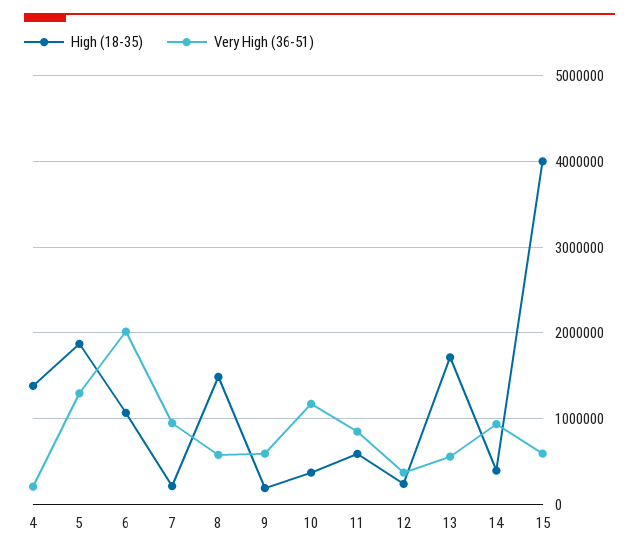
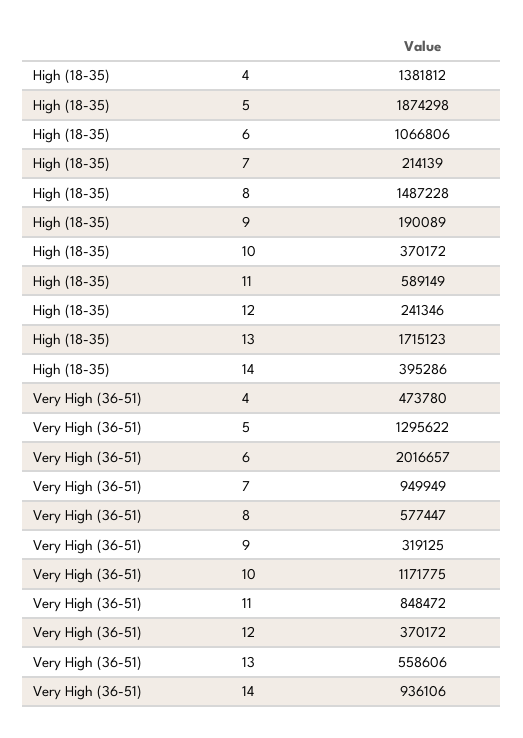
  {
    "High (18-35)": {
      "4": 1381812,
      "5": 1874298,
      "6": 1066806,
      "7": 214139,
      "8": 1487228,
      "9": 190089,
      "10": 370172,
      "11": 589149,
      "12": 241346,
      "13": 1715123,
-     "14": 395286,
+     "14": 395286
-     "15": 4000000
    },
    "Very High (36-51)": {
-     "4": 200000,
+     "4": 473780,
      "5": 1295622,
      "6": 2016657,
      "7": 949949,
      "8": 577447,
-     "9": 600000,
+     "9": 319125,
      "10": 1171775,
      "11": 848472,
      "12": 370172,
      "13": 558606,
-     "14": 936106,
+     "14": 936106
-     "15": 600000
    }
  }

